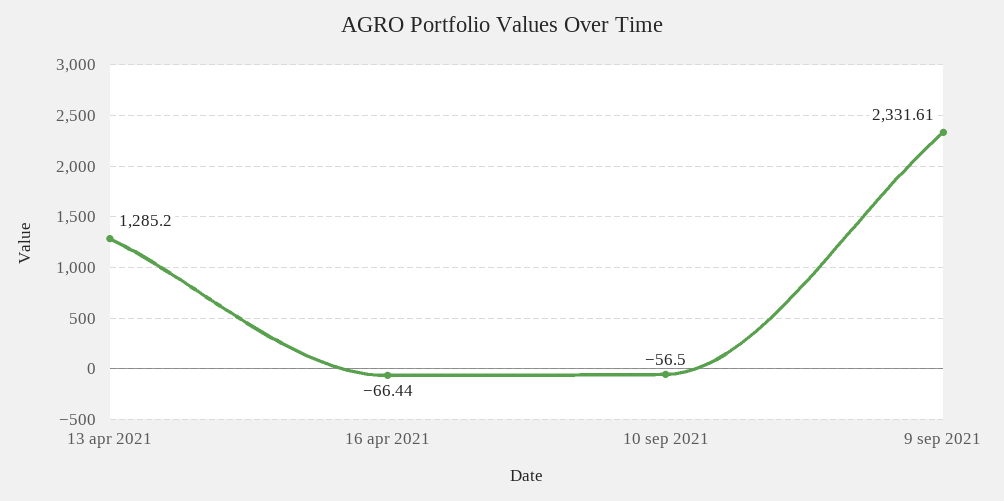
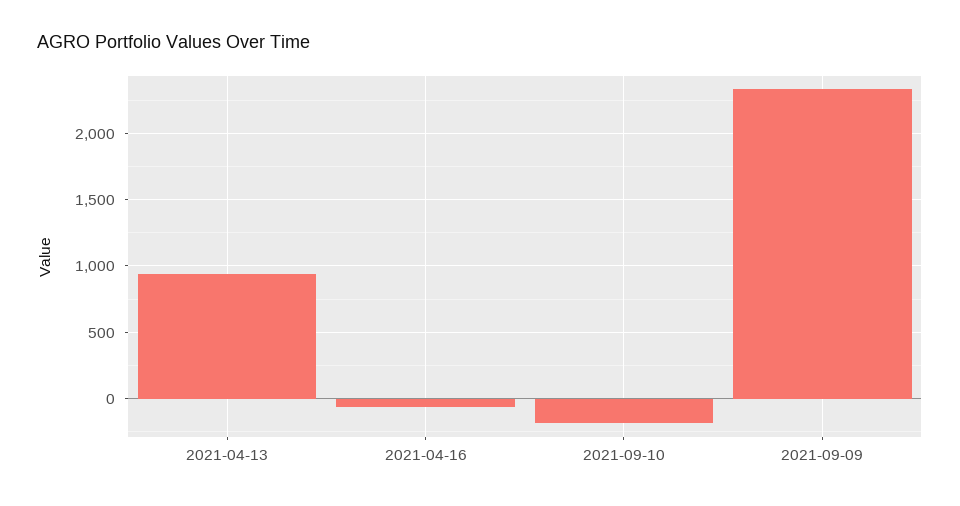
  {
-   "13 apr 2021": 1285.2,
+   "13 apr 2021": 950,
    "16 apr 2021": -66.44,
-   "10 sep 2021": -56.5,
+   "10 sep 2021": -200,
    "9 sep 2021": 2331.61
  }

